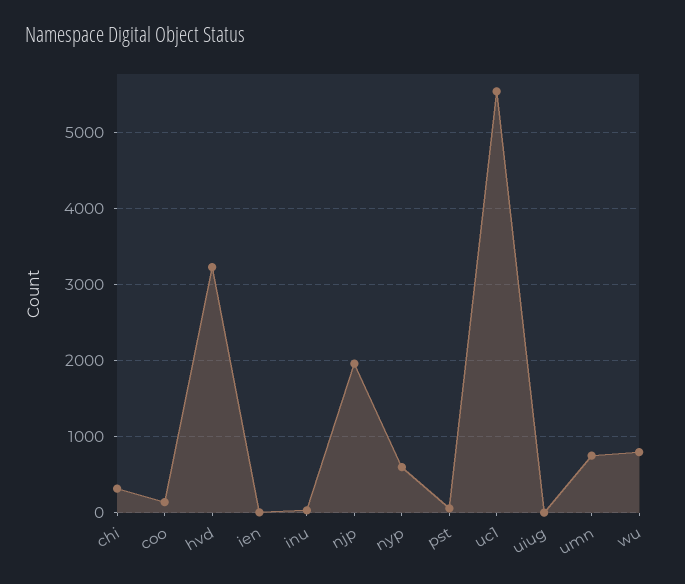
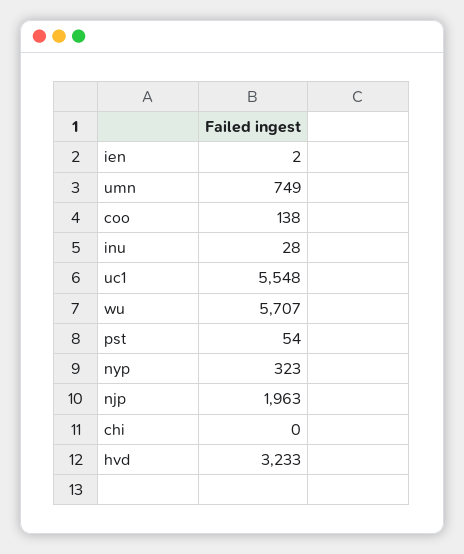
  {
-   "chi": 300,
+   "chi": 0,
    "coo": 138,
    "hvd": 3233,
    "ien": 2,
    "inu": 28,
    "njp": 1963,
-   "nyp": 600,
+   "nyp": 323,
    "pst": 54,
    "uc1": 5548,
-   "uiug": 0,
    "umn": 749,
-   "wu": 800
+   "wu": 5707
  }

